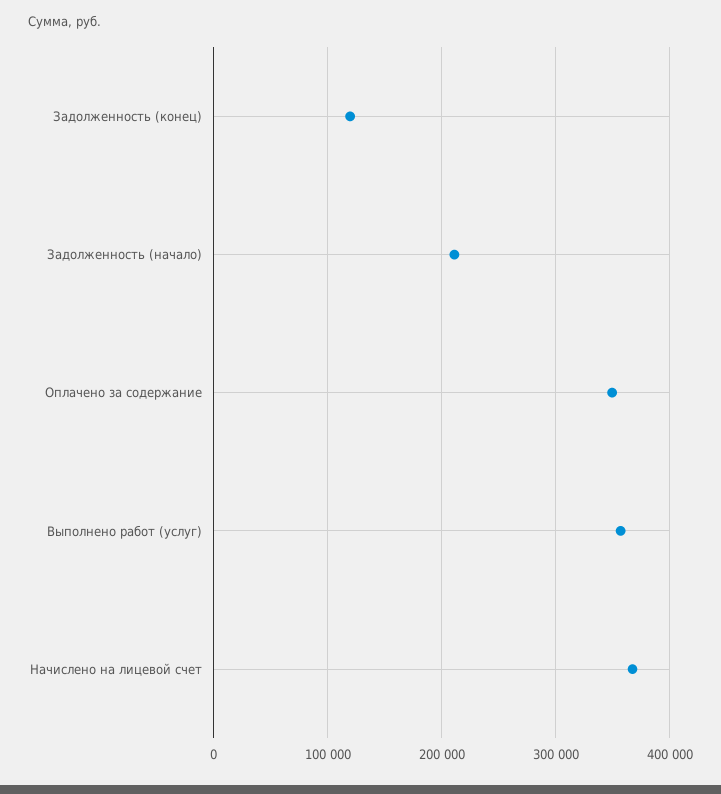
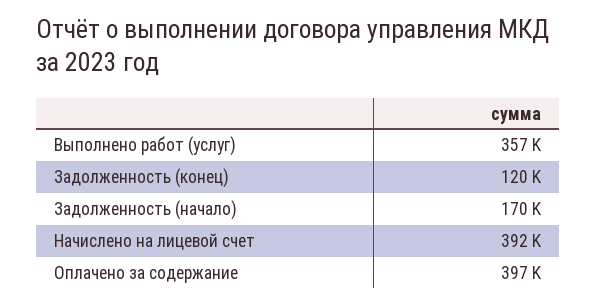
  {
    "Задолженность (конец)": 120000,
-   "Задолженность (начало)": 210000,
+   "Задолженность (начало)": 170000,
-   "Оплачено за содержание": 350000,
+   "Оплачено за содержание": 397000,
    "Выполнено работ (услуг)": 357000,
-   "Начислено на лицевой счет": 370000
+   "Начислено на лицевой счет": 392000
  }

